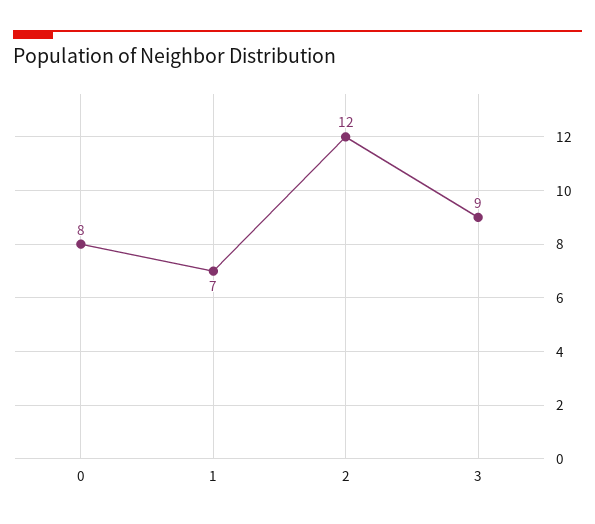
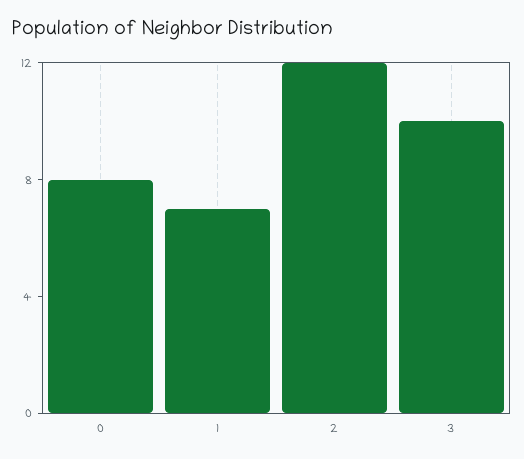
  {
    "0": 8,
    "1": 7,
    "2": 12,
-   "3": 9
+   "3": 10
  }

